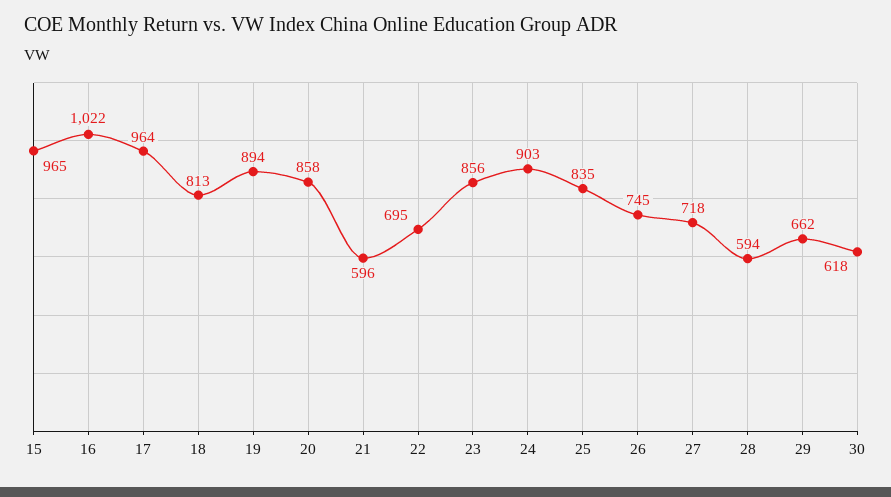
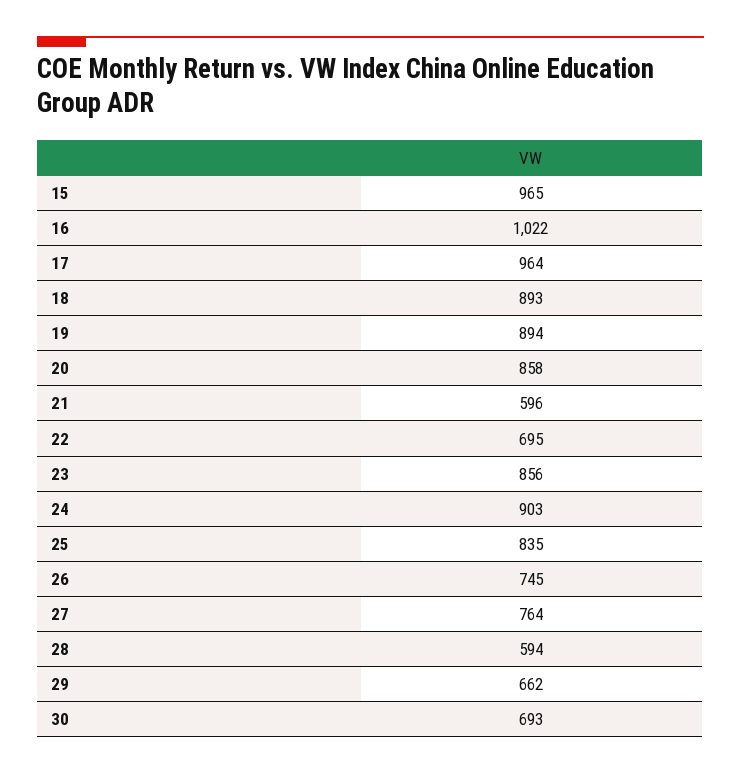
  {
    "15": 965,
    "16": 1022,
    "17": 964,
-   "18": 813,
+   "18": 893,
    "19": 894,
    "20": 858,
    "21": 596,
    "22": 695,
    "23": 856,
    "24": 903,
    "25": 835,
    "26": 745,
-   "27": 718,
+   "27": 764,
    "28": 594,
    "29": 662,
-   "30": 618
+   "30": 693
  }

